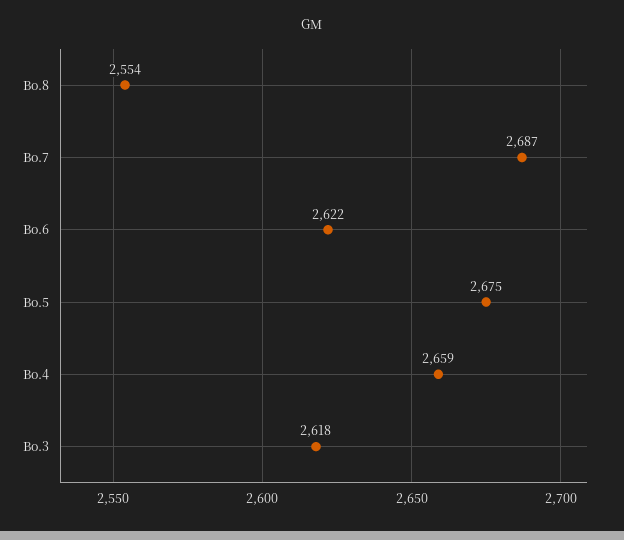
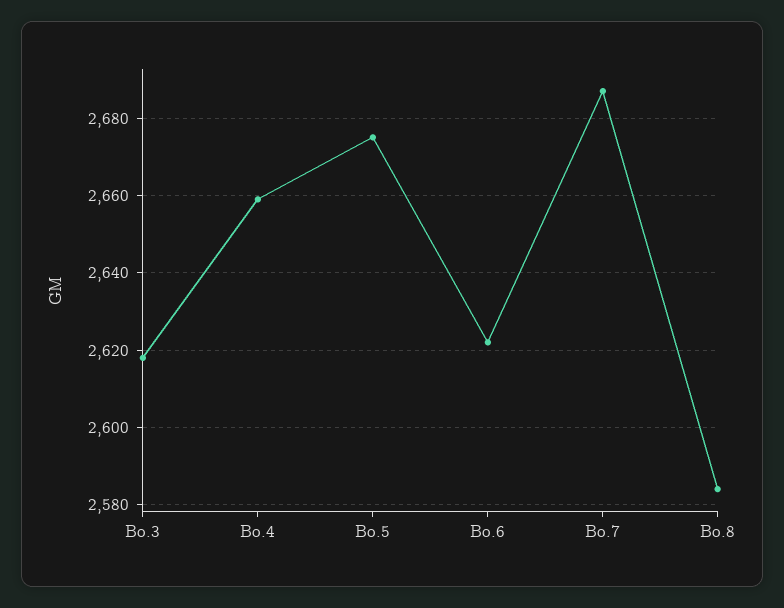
  {
-   "Bo.8": 2554,
+   "Bo.8": 2585,
    "Bo.7": 2687,
    "Bo.6": 2622,
    "Bo.5": 2675,
    "Bo.4": 2659,
    "Bo.3": 2618
  }

